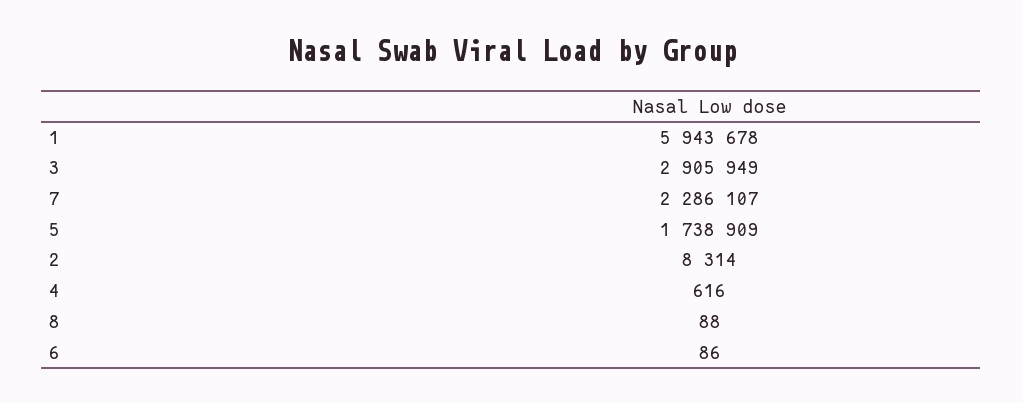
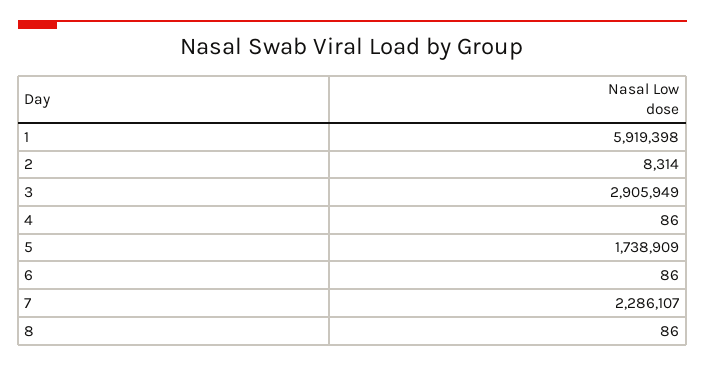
  {
-   "1": 5943678,
+   "1": 5919398,
    "3": 2905949,
    "7": 2286107,
    "5": 1738909,
    "2": 8314,
-   "4": 616,
+   "4": 86,
-   "8": 88,
+   "8": 86,
    "6": 86
  }

